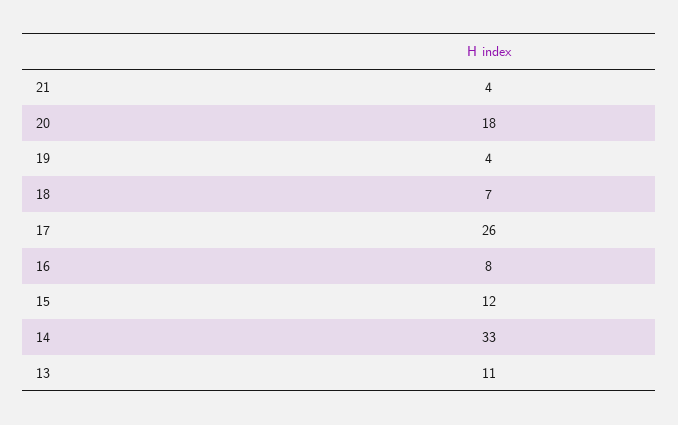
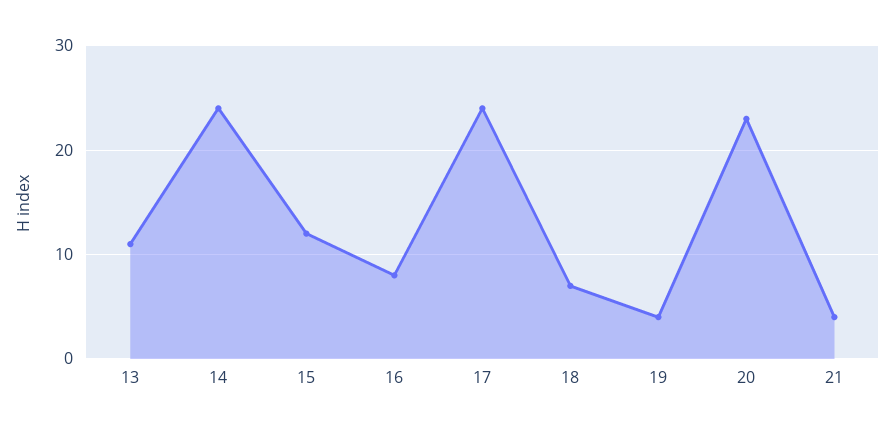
  {
    "21": 4,
-   "20": 18,
+   "20": 23,
    "19": 4,
    "18": 7,
-   "17": 26,
+   "17": 24,
    "16": 8,
    "15": 12,
-   "14": 33,
+   "14": 24,
    "13": 11
  }

